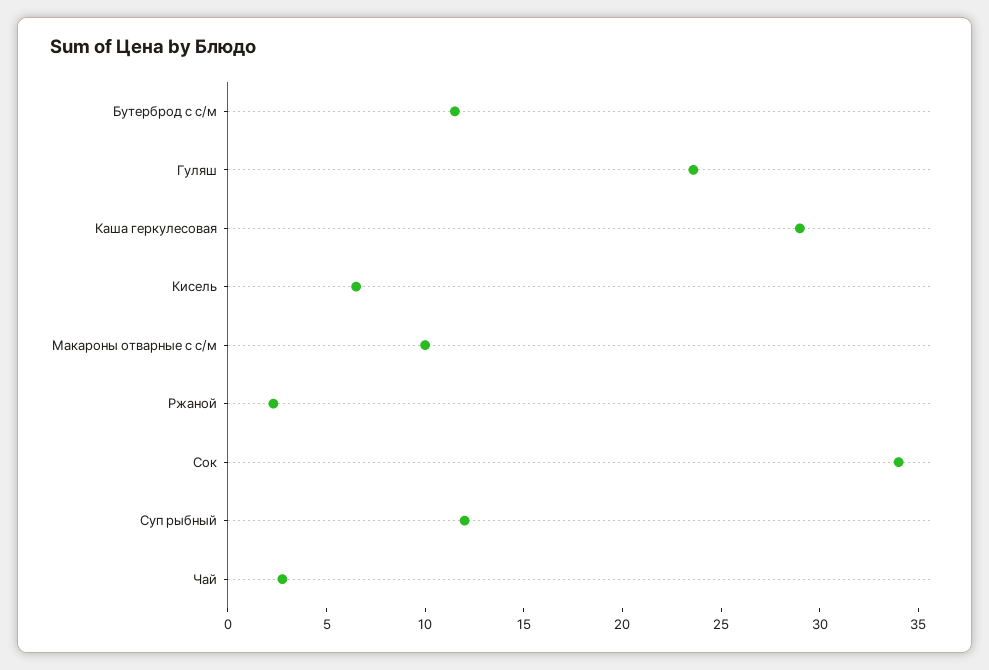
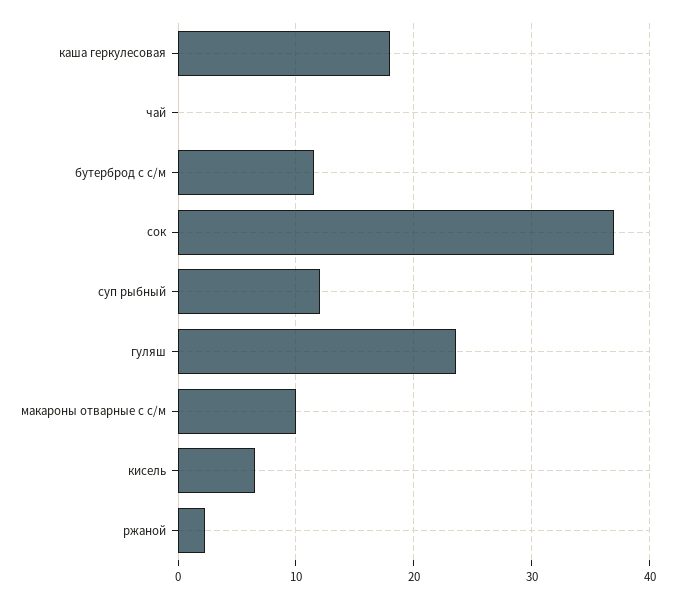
  {
    "Бутерброд с с/м": 12,
    "Гуляш": 24,
-   "Каша геркулесовая": 29,
+   "Каша геркулесовая": 18,
    "Кисель": 7,
    "Макароны отварные с с/м": 10,
    "Ржаной": 2,
-   "Сок": 34,
+   "Сок": 37,
    "Суп рыбный": 12,
-   "Чай": 3
+   "Чай": 0
  }

